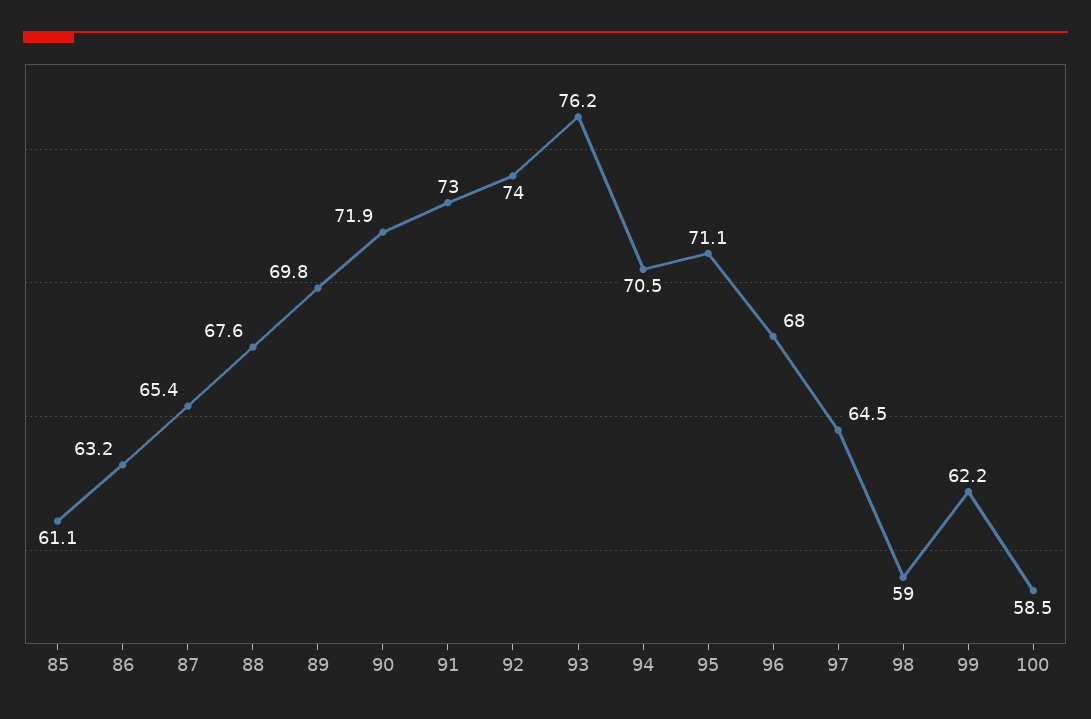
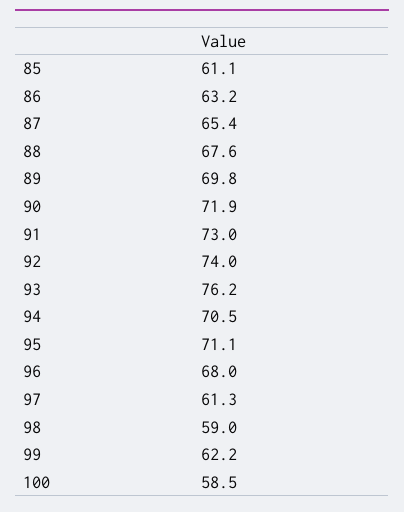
  {
    "85": 61.1,
    "86": 63.2,
    "87": 65.4,
    "88": 67.6,
    "89": 69.8,
    "90": 71.9,
    "91": 73,
    "92": 74,
    "93": 76.2,
    "94": 70.5,
    "95": 71.1,
    "96": 68,
-   "97": 64.5,
+   "97": 61.3,
    "98": 59,
    "99": 62.2,
    "100": 58.5
  }

